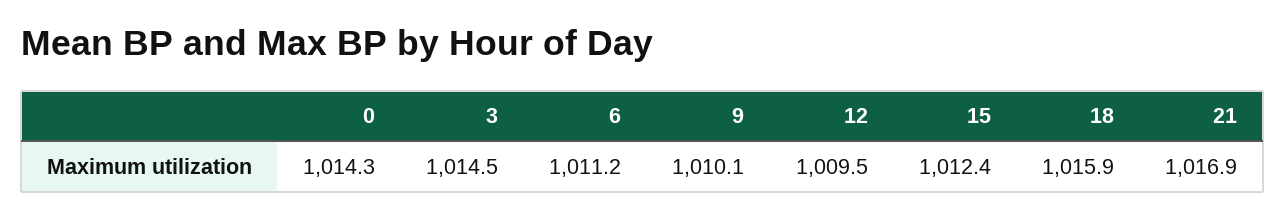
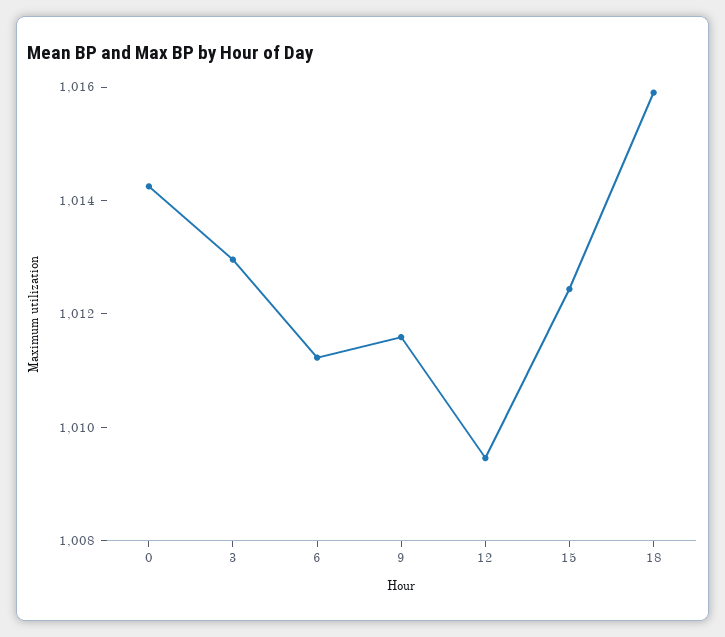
  {
    "0": 1014.3,
-   "3": 1014.5,
+   "3": 1013,
    "6": 1011.2,
-   "9": 1010.1,
+   "9": 1011.5,
    "12": 1009.5,
    "15": 1012.4,
-   "18": 1015.9,
+   "18": 1015.9
-   "21": 1016.9
  }

